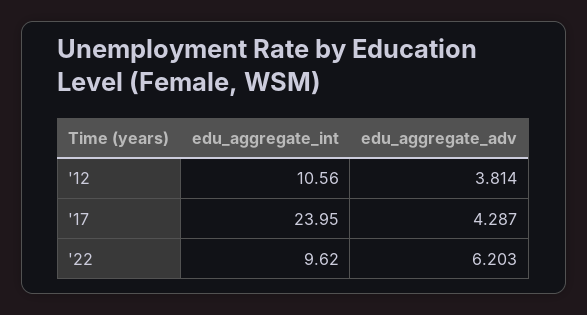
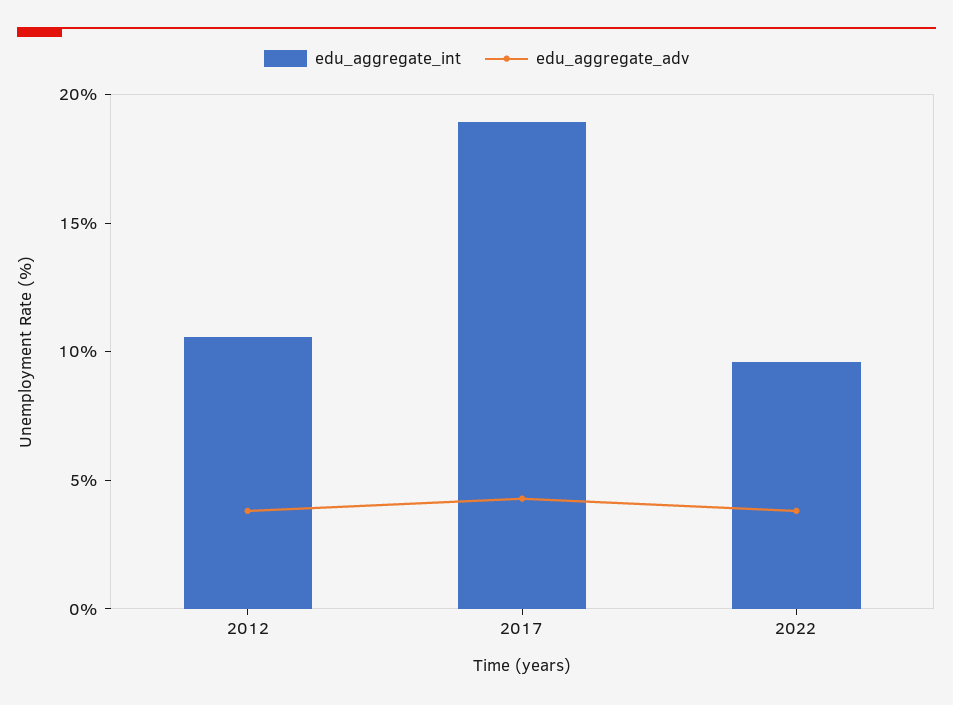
  {
    "edu_aggregate_int": {
      "'12": 10.56,
-     "'17": 23.95,
+     "'17": 19,
      "'22": 9.62
    },
    "edu_aggregate_adv": {
      "'12": 3.814,
      "'17": 4.287,
-     "'22": 6.203
+     "'22": 4
    }
  }

